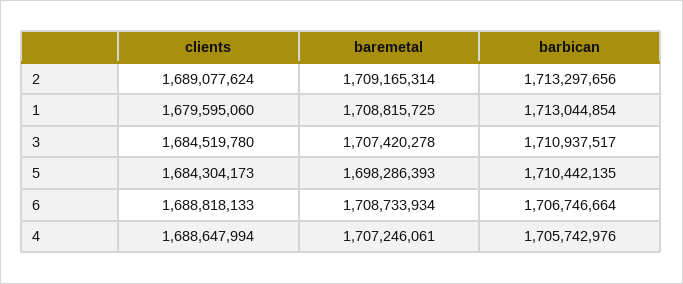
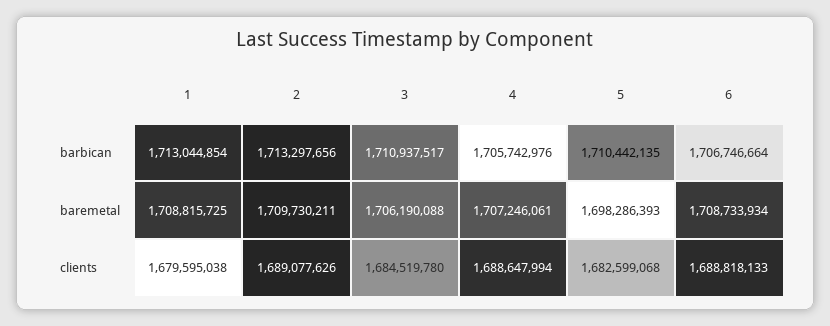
  {
    "clients": {
-     "2": 1689077624,
+     "2": 1689077626,
-     "1": 1679595060,
+     "1": 1679595038,
      "3": 1684519780,
-     "5": 1684304173,
+     "5": 1682599068,
      "6": 1688818133,
      "4": 1688647994
    },
    "baremetal": {
-     "2": 1709165314,
+     "2": 1709730211,
      "1": 1708815725,
-     "3": 1707420278,
+     "3": 1706190088,
      "5": 1698286393,
      "6": 1708733934,
      "4": 1707246061
    },
    "barbican": {
      "2": 1713297656,
      "1": 1713044854,
      "3": 1710937517,
      "5": 1710442135,
      "6": 1706746664,
      "4": 1705742976
    }
  }

